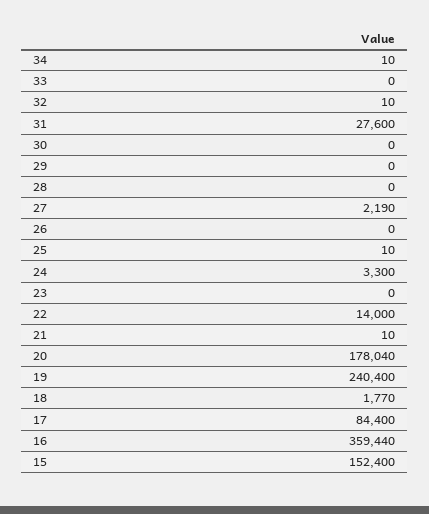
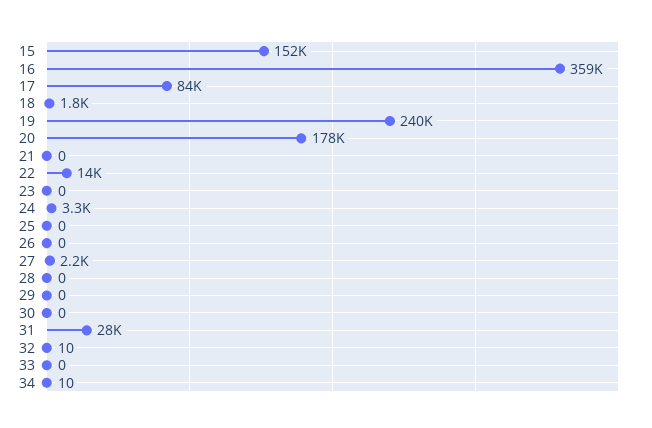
  {
    "34": 10,
    "33": 0,
    "32": 10,
    "31": 27600,
    "30": 0,
    "29": 0,
    "28": 0,
    "27": 2190,
    "26": 0,
-   "25": 10,
+   "25": 0,
    "24": 3300,
    "23": 0,
    "22": 14000,
-   "21": 10,
+   "21": 0,
    "20": 178040,
    "19": 240400,
    "18": 1770,
    "17": 84400,
    "16": 359440,
    "15": 152400
  }

